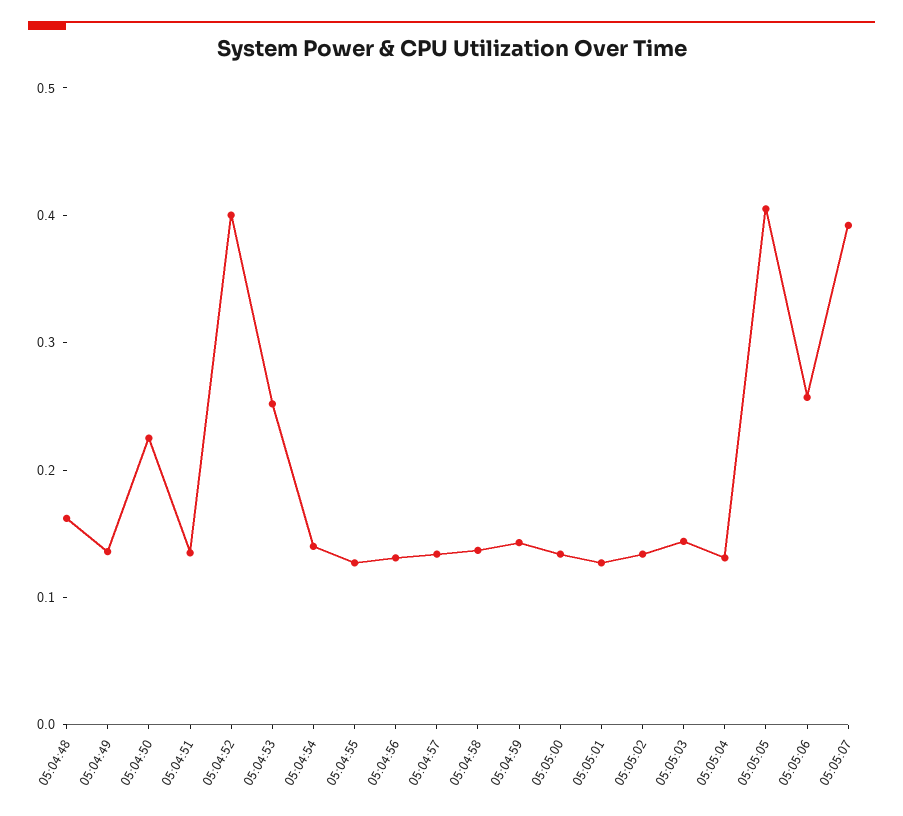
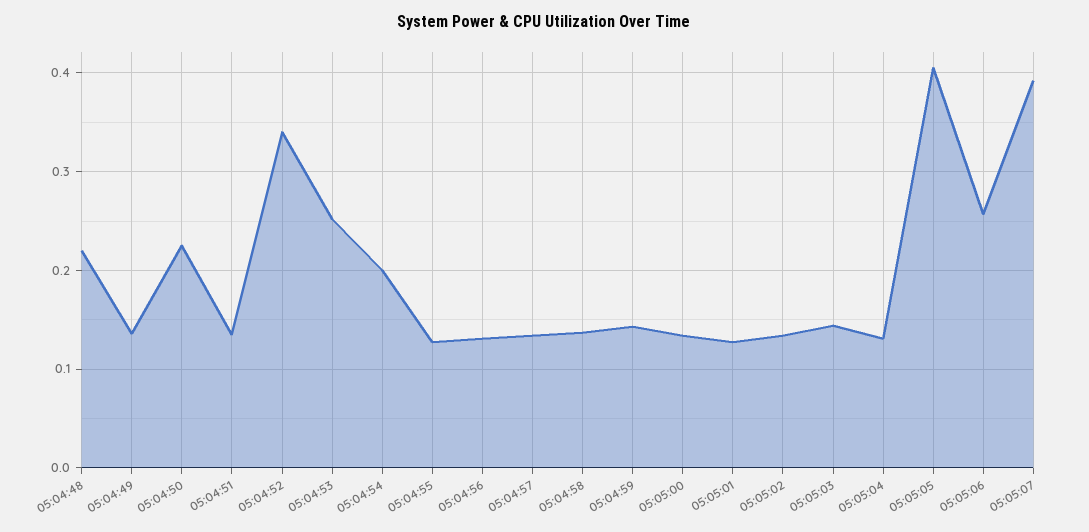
  {
-   "05:04:48": 0.16,
+   "05:04:48": 0.22,
    "05:04:49": 0.14,
    "05:04:50": 0.23,
    "05:04:51": 0.14,
-   "05:04:52": 0.4,
+   "05:04:52": 0.34,
    "05:04:53": 0.25,
-   "05:04:54": 0.14,
+   "05:04:54": 0.2,
    "05:04:55": 0.13,
    "05:04:56": 0.13,
    "05:04:57": 0.13,
    "05:04:58": 0.14,
    "05:04:59": 0.14,
    "05:05:00": 0.13,
    "05:05:01": 0.13,
    "05:05:02": 0.13,
    "05:05:03": 0.14,
    "05:05:04": 0.13,
    "05:05:05": 0.41,
    "05:05:06": 0.26,
    "05:05:07": 0.39
  }

